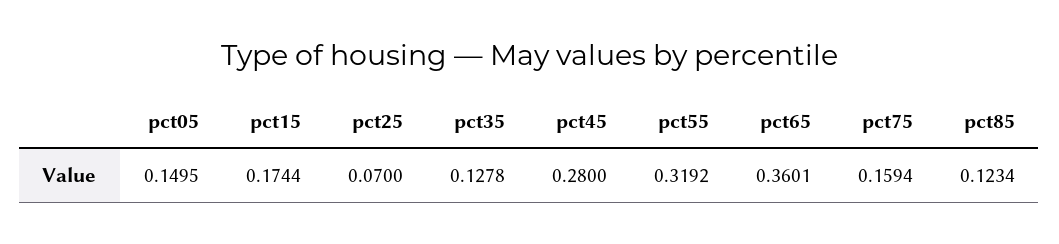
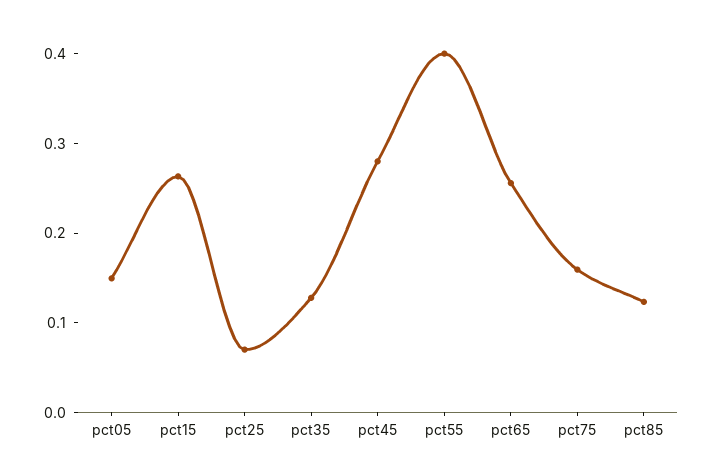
  {
    "pct05": 0.1495,
-   "pct15": 0.1744,
+   "pct15": 0.26,
    "pct25": 0.07,
    "pct35": 0.1278,
    "pct45": 0.28,
-   "pct55": 0.3192,
+   "pct55": 0.4,
-   "pct65": 0.3601,
+   "pct65": 0.26,
    "pct75": 0.1594,
    "pct85": 0.1234
  }

